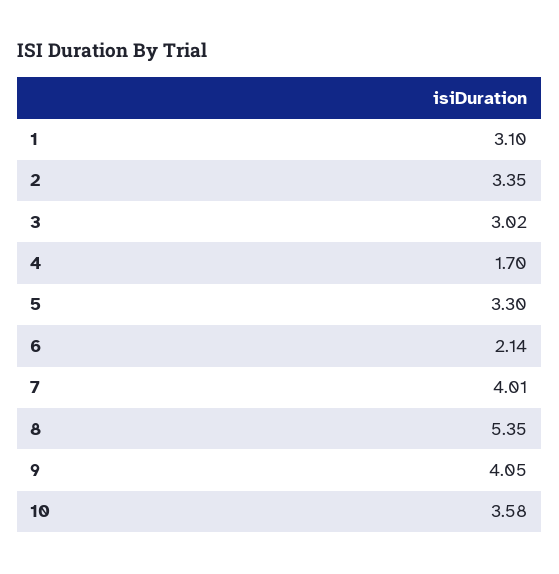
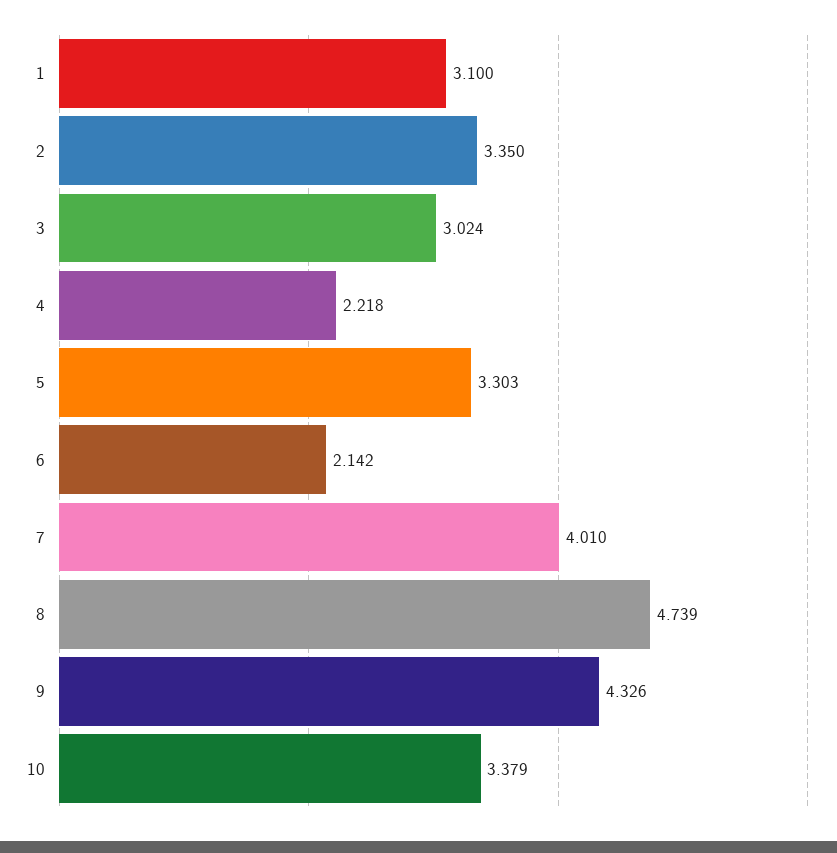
  {
    "1": 3.1,
    "2": 3.35,
    "3": 3.024,
-   "4": 1.7,
+   "4": 2.218,
    "5": 3.303,
    "6": 2.142,
    "7": 4.01,
-   "8": 5.35,
+   "8": 4.739,
-   "9": 4.05,
+   "9": 4.326,
-   "10": 3.58
+   "10": 3.379
  }

